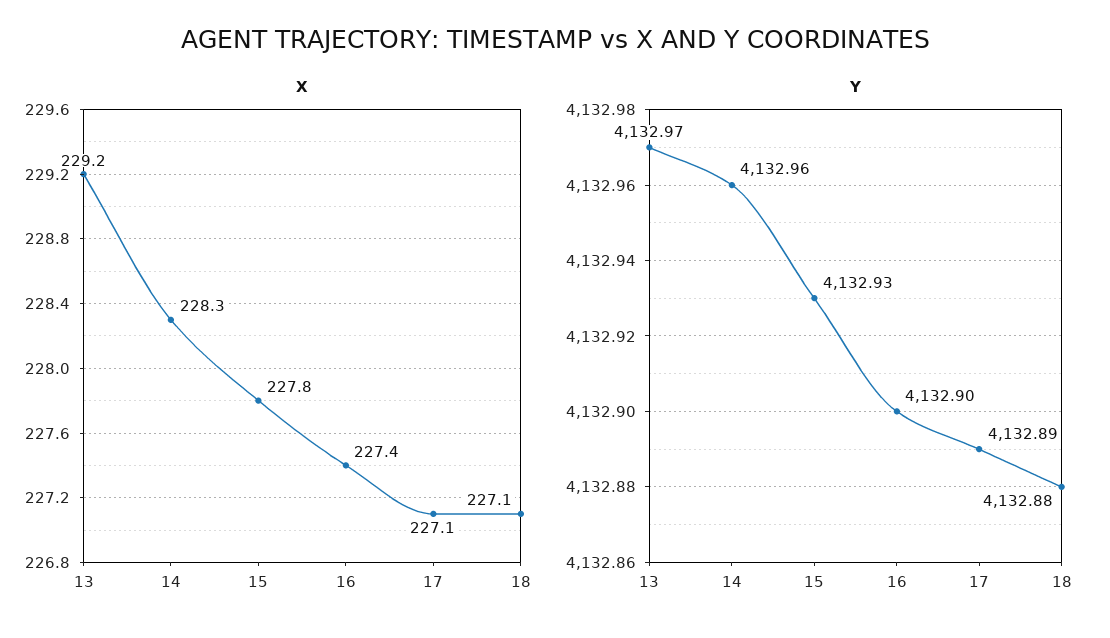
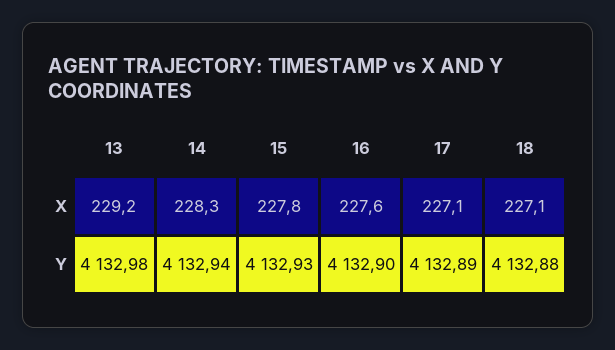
  {
    "X": {
      "13": 229.2,
      "14": 228.3,
      "15": 227.8,
-     "16": 227.4,
+     "16": 227.6,
      "17": 227.1,
      "18": 227.1
    },
    "Y": {
-     "13": 4132.97,
+     "13": 4132.98,
-     "14": 4132.96,
+     "14": 4132.94,
      "15": 4132.93,
      "16": 4132.9,
      "17": 4132.89,
      "18": 4132.88
    }
  }

